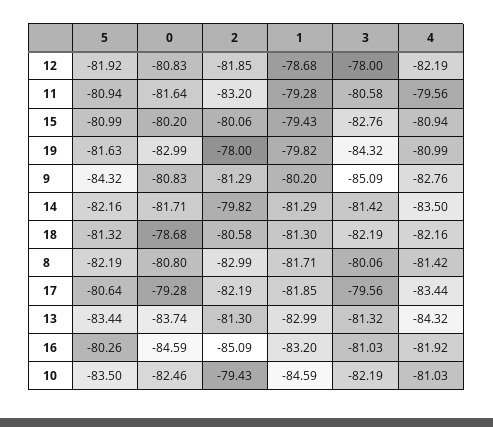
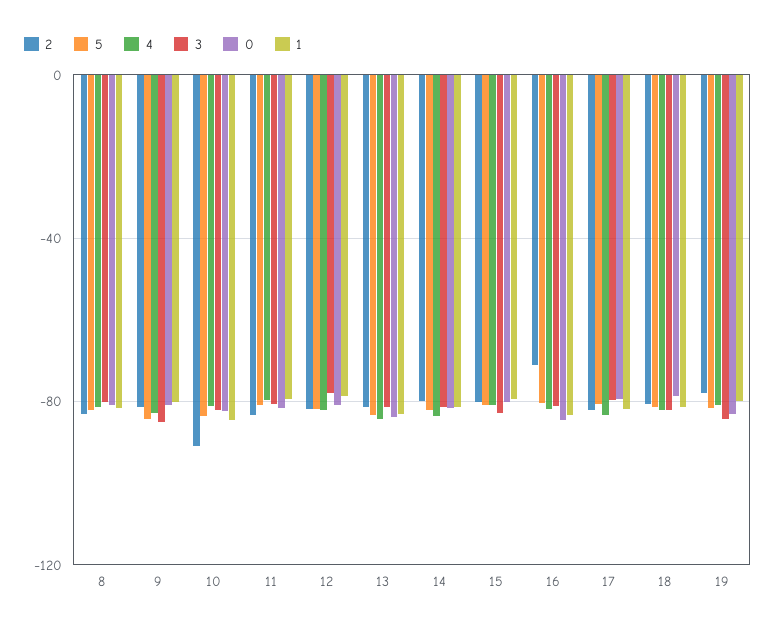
  {
    "5": {
      "12": -81.92,
      "11": -80.94,
      "15": -80.99,
      "19": -81.63,
      "9": -84.32,
      "14": -82.16,
      "18": -81.32,
      "8": -82.19,
      "17": -80.64,
      "13": -83.44,
      "16": -80.26,
      "10": -83.5
    },
    "0": {
      "12": -80.83,
      "11": -81.64,
      "15": -80.2,
      "19": -82.99,
      "9": -80.83,
      "14": -81.71,
      "18": -78.68,
      "8": -80.8,
      "17": -79.28,
      "13": -83.74,
      "16": -84.59,
      "10": -82.46
    },
    "2": {
      "12": -81.85,
      "11": -83.2,
      "15": -80.06,
      "19": -78,
      "9": -81.29,
      "14": -79.82,
      "18": -80.58,
      "8": -82.99,
      "17": -82.19,
      "13": -81.3,
-     "16": -85.09,
+     "16": -70,
-     "10": -79.43
+     "10": -90
    },
    "1": {
      "12": -78.68,
      "11": -79.28,
      "15": -79.43,
      "19": -79.82,
      "9": -80.2,
      "14": -81.29,
      "18": -81.3,
      "8": -81.71,
      "17": -81.85,
      "13": -82.99,
      "16": -83.2,
      "10": -84.59
    },
    "3": {
      "12": -78,
      "11": -80.58,
      "15": -82.76,
      "19": -84.32,
      "9": -85.09,
      "14": -81.42,
      "18": -82.19,
      "8": -80.06,
      "17": -79.56,
      "13": -81.32,
      "16": -81.03,
      "10": -82.19
    },
    "4": {
      "12": -82.19,
      "11": -79.56,
      "15": -80.94,
      "19": -80.99,
      "9": -82.76,
      "14": -83.5,
      "18": -82.16,
      "8": -81.42,
      "17": -83.44,
      "13": -84.32,
      "16": -81.92,
      "10": -81.03
    }
  }

